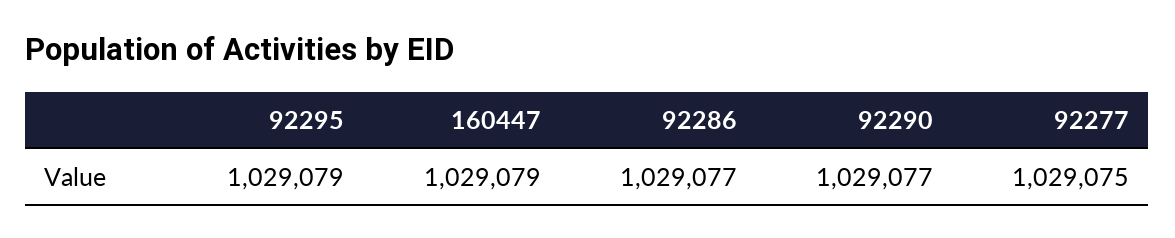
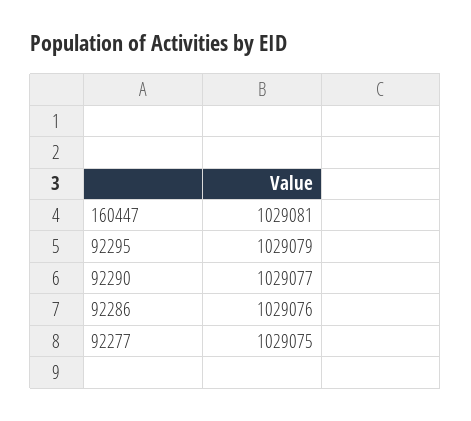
  {
    "92295": 1029079,
-   "160447": 1029079,
+   "160447": 1029081,
-   "92286": 1029077,
+   "92286": 1029076,
    "92290": 1029077,
    "92277": 1029075
  }

